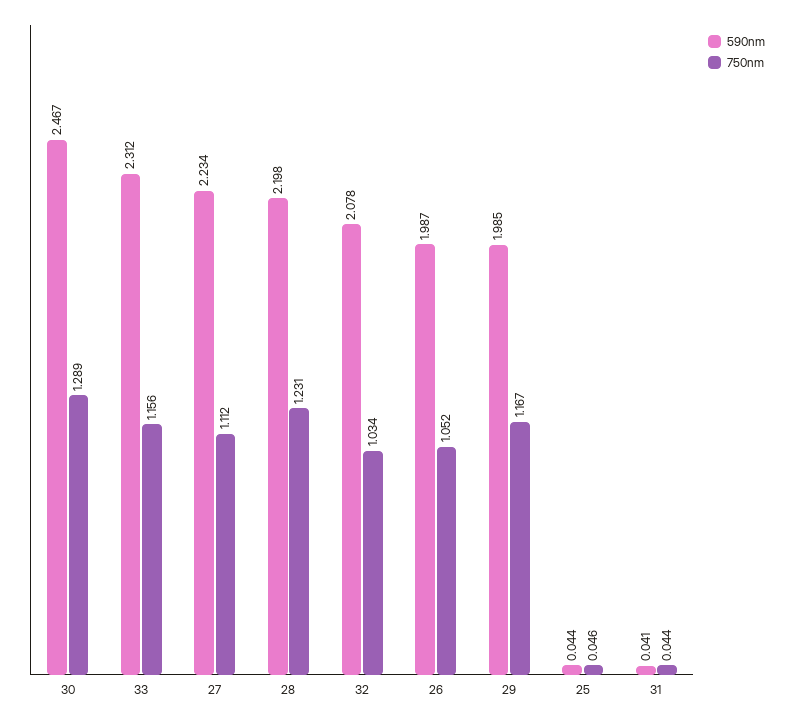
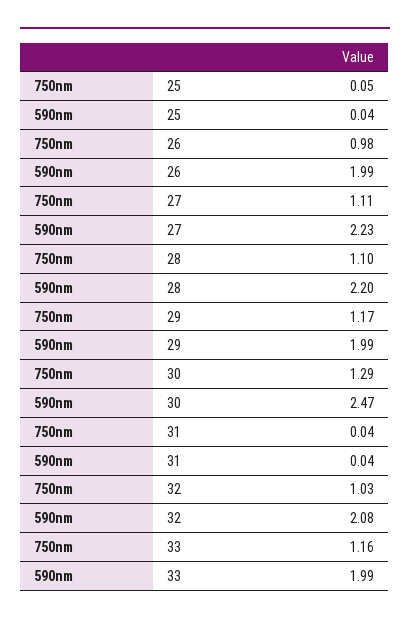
  {
    "590nm": {
      "30": 2.467,
-     "33": 2.312,
+     "33": 1.99,
      "27": 2.234,
      "28": 2.198,
      "32": 2.078,
      "26": 1.987,
      "29": 1.985,
      "25": 0.044,
      "31": 0.041
    },
    "750nm": {
      "30": 1.289,
      "33": 1.156,
      "27": 1.112,
-     "28": 1.231,
+     "28": 1.1,
      "32": 1.034,
-     "26": 1.052,
+     "26": 0.98,
      "29": 1.167,
      "25": 0.046,
      "31": 0.044
    }
  }

